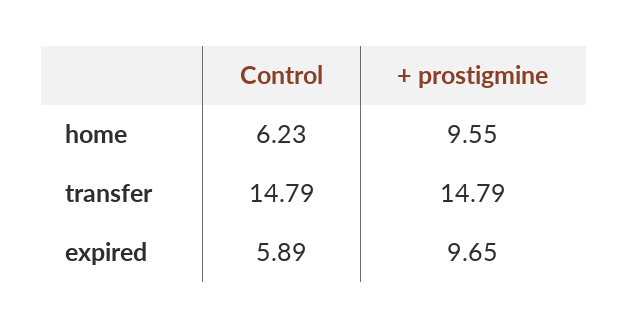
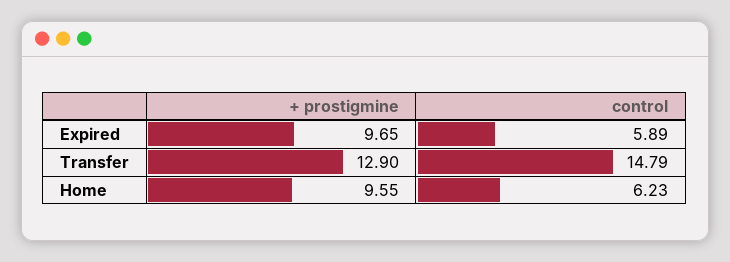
  {
    "Control": {
      "home": 6.23,
      "transfer": 14.79,
      "expired": 5.89
    },
    "+ prostigmine": {
      "home": 9.55,
-     "transfer": 14.79,
+     "transfer": 12.9,
      "expired": 9.65
    }
  }

